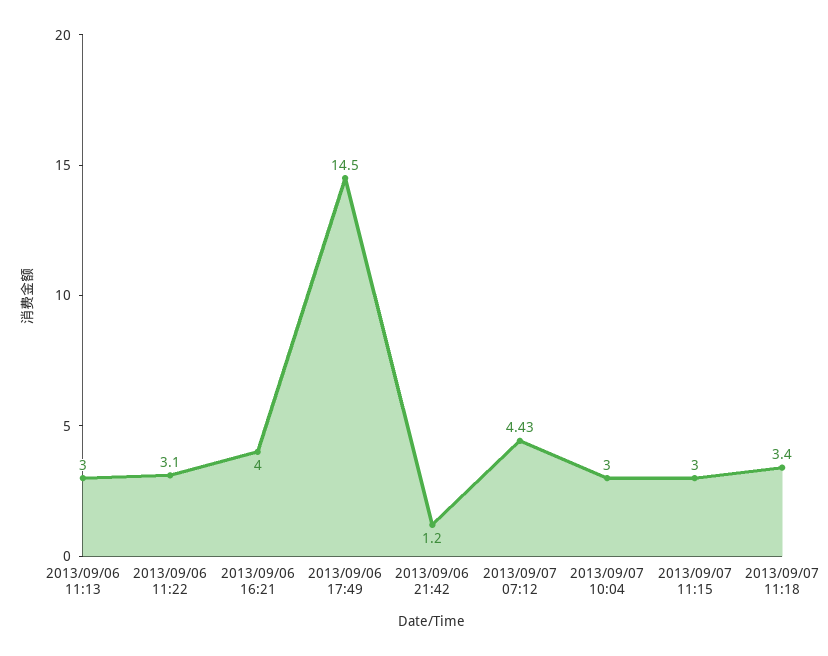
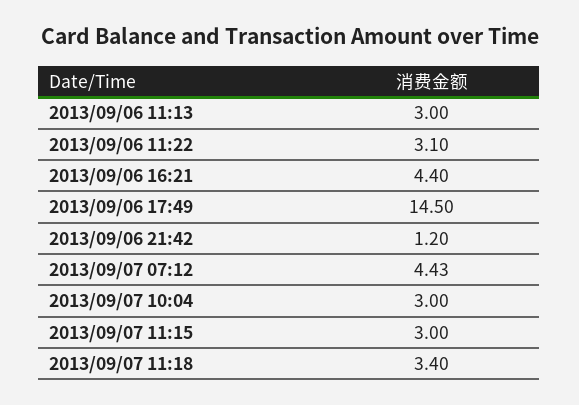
  {
    "2013/09/06 11:13": 3,
    "2013/09/06 11:22": 3.1,
-   "2013/09/06 16:21": 4,
+   "2013/09/06 16:21": 4.4,
    "2013/09/06 17:49": 14.5,
    "2013/09/06 21:42": 1.2,
    "2013/09/07 07:12": 4.43,
    "2013/09/07 10:04": 3,
    "2013/09/07 11:15": 3,
    "2013/09/07 11:18": 3.4
  }

